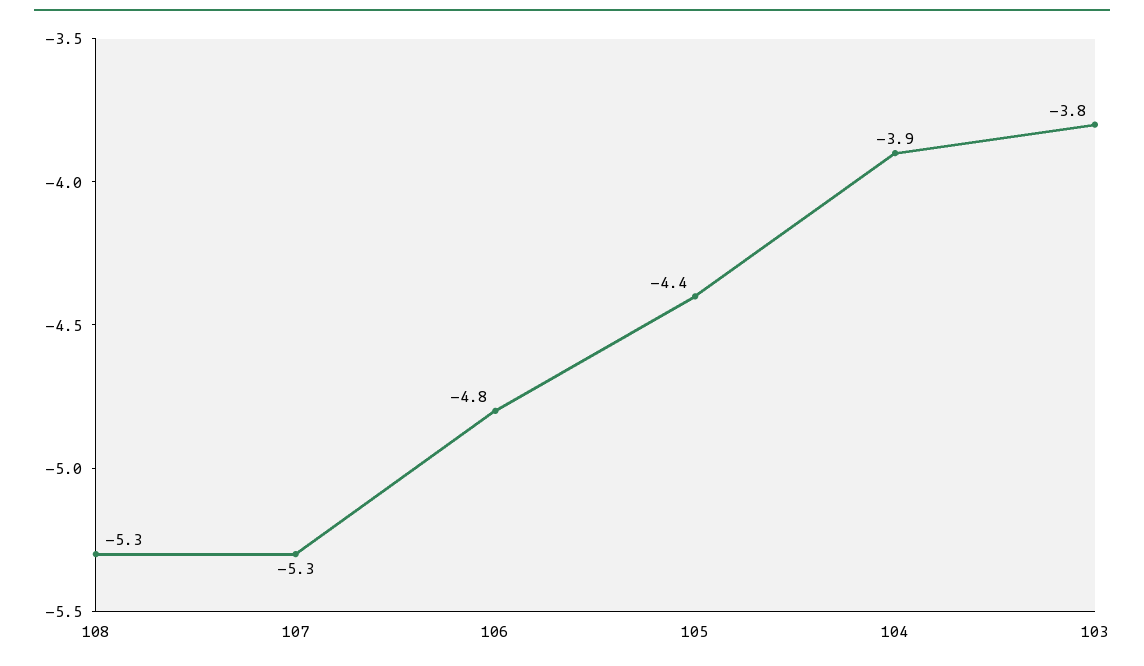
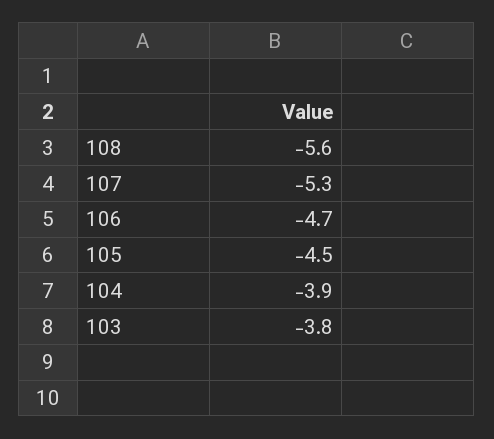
  {
-   "108": -5.3,
+   "108": -5.6,
    "107": -5.3,
-   "106": -4.8,
+   "106": -4.7,
-   "105": -4.4,
+   "105": -4.5,
    "104": -3.9,
    "103": -3.8
  }

